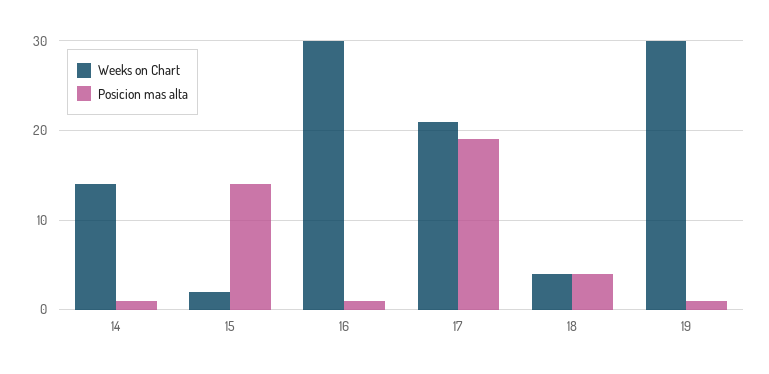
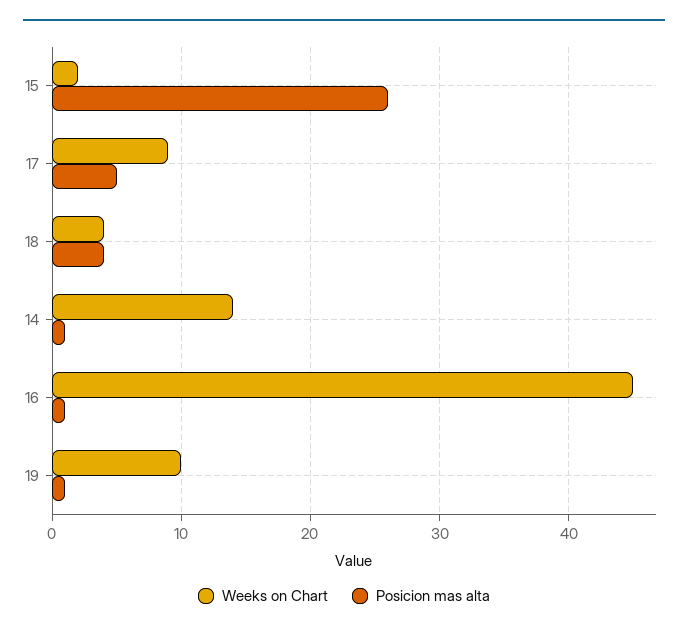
  {
    "Weeks on Chart": {
      "14": 14,
      "15": 2,
-     "16": 30,
+     "16": 45,
-     "17": 21,
+     "17": 9,
      "18": 4,
-     "19": 30
+     "19": 10
    },
    "Posicion mas alta": {
      "14": 1,
-     "15": 14,
+     "15": 26,
      "16": 1,
-     "17": 19,
+     "17": 5,
      "18": 4,
      "19": 1
    }
  }

